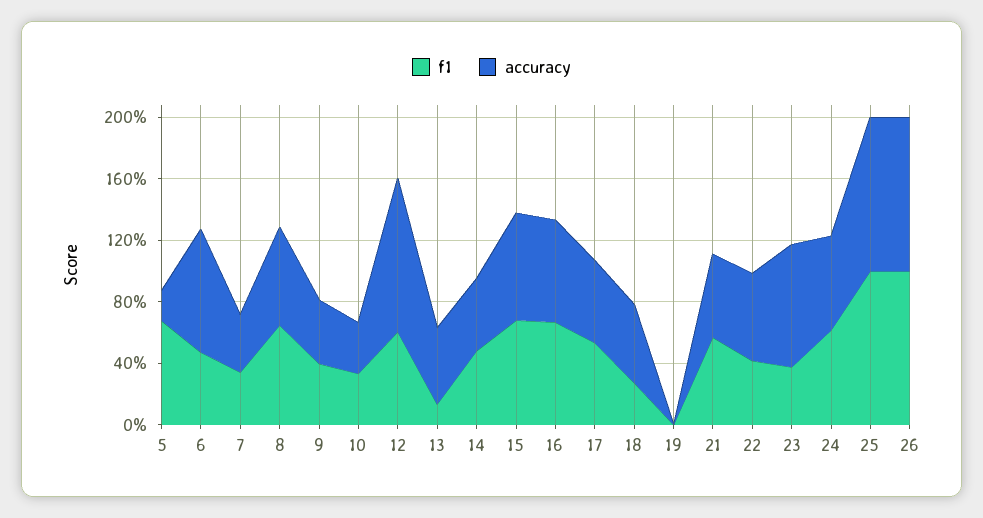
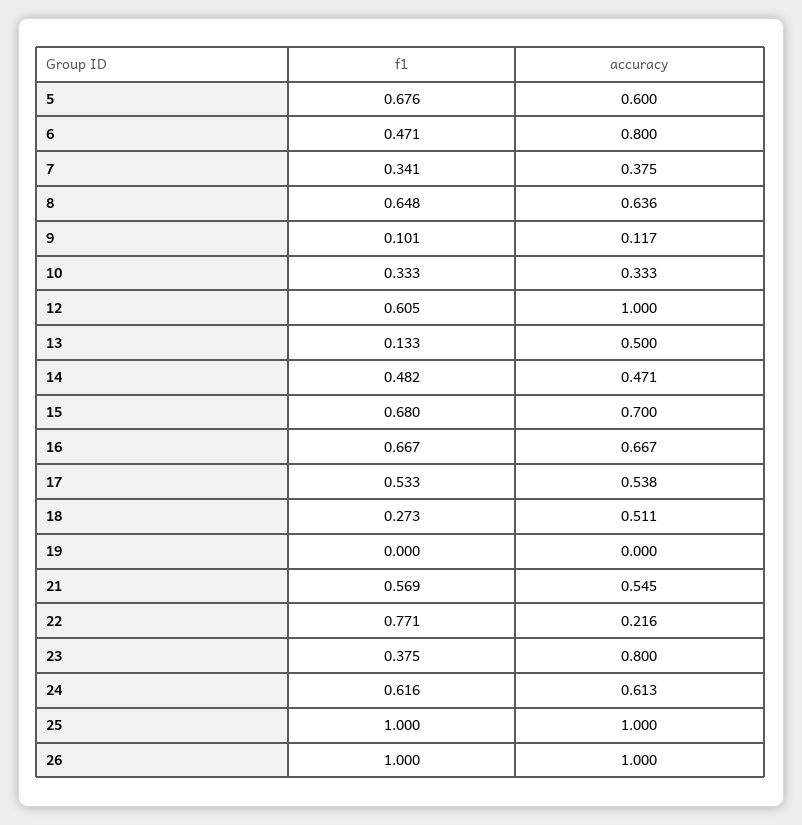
  {
    "f1": {
      "5": 0.676,
      "6": 0.471,
      "7": 0.341,
      "8": 0.648,
-     "9": 0.4,
+     "9": 0.101,
      "10": 0.333,
      "12": 0.605,
      "13": 0.133,
      "14": 0.482,
      "15": 0.68,
      "16": 0.667,
      "17": 0.533,
      "18": 0.273,
      "19": 0,
      "21": 0.569,
-     "22": 0.4,
+     "22": 0.771,
      "23": 0.375,
      "24": 0.616,
      "25": 1,
      "26": 1
    },
    "accuracy": {
-     "5": 0.2,
+     "5": 0.6,
      "6": 0.8,
      "7": 0.375,
      "8": 0.636,
-     "9": 0.4,
+     "9": 0.117,
      "10": 0.333,
      "12": 1,
      "13": 0.5,
      "14": 0.471,
      "15": 0.7,
      "16": 0.667,
      "17": 0.538,
      "18": 0.511,
      "19": 0,
      "21": 0.545,
-     "22": 0.6,
+     "22": 0.216,
      "23": 0.8,
      "24": 0.613,
      "25": 1,
      "26": 1
    }
  }

